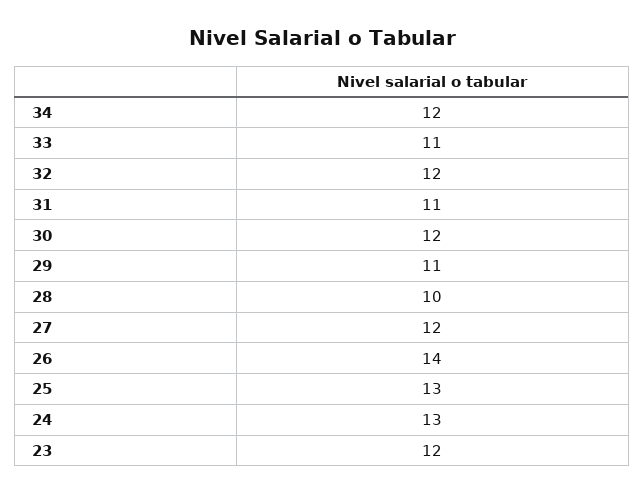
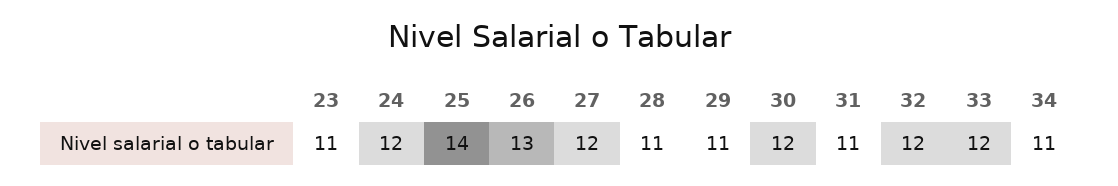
  {
-   "34": 12,
+   "34": 11,
-   "33": 11,
+   "33": 12,
    "32": 12,
    "31": 11,
    "30": 12,
    "29": 11,
-   "28": 10,
+   "28": 11,
    "27": 12,
-   "26": 14,
+   "26": 13,
-   "25": 13,
+   "25": 14,
-   "24": 13,
+   "24": 12,
-   "23": 12
+   "23": 11
  }

